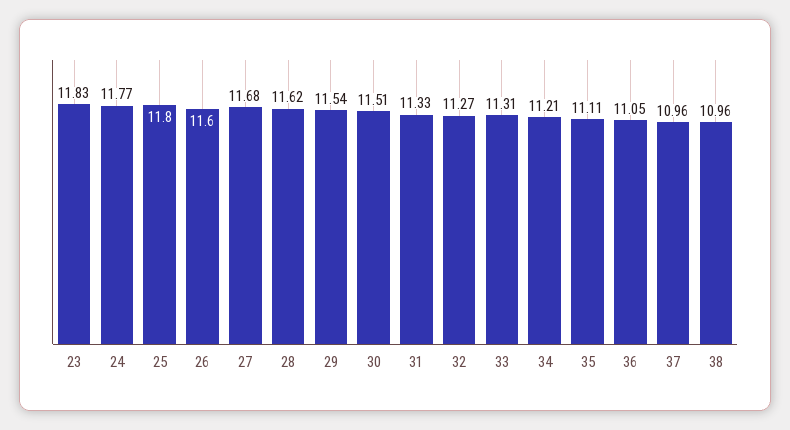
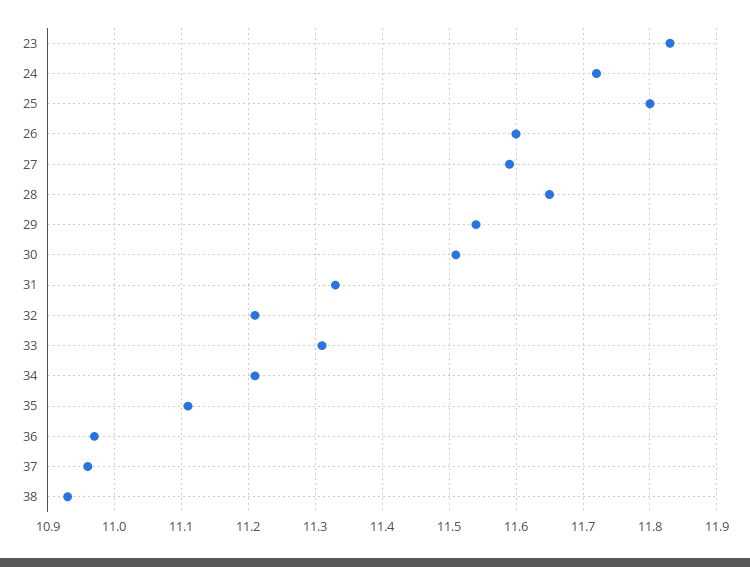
  {
    "23": 11.83,
-   "24": 11.77,
+   "24": 11.72,
    "25": 11.8,
    "26": 11.6,
-   "27": 11.68,
+   "27": 11.59,
-   "28": 11.62,
+   "28": 11.65,
    "29": 11.54,
    "30": 11.51,
    "31": 11.33,
-   "32": 11.27,
+   "32": 11.21,
    "33": 11.31,
    "34": 11.21,
    "35": 11.11,
-   "36": 11.05,
+   "36": 10.97,
    "37": 10.96,
-   "38": 10.96
+   "38": 10.93
  }

